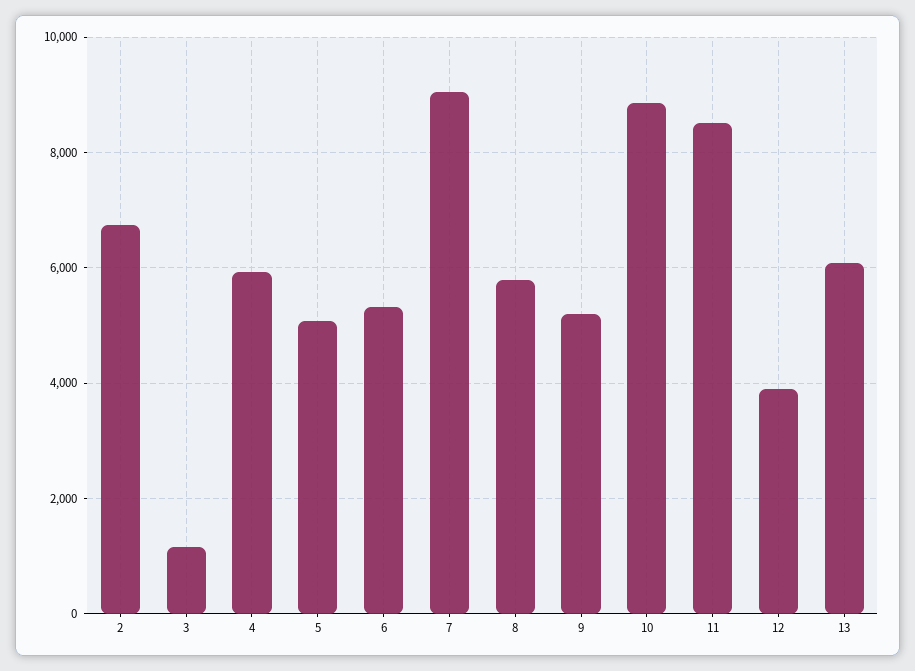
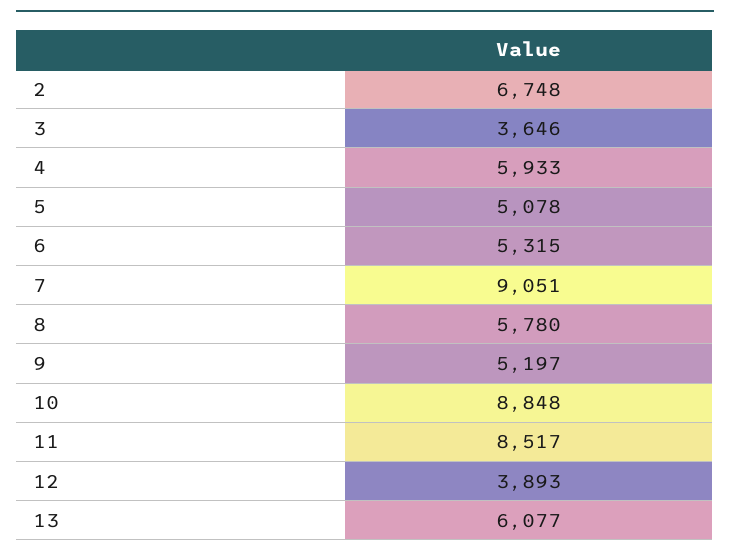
  {
    "2": 6748,
-   "3": 1200,
+   "3": 3646,
    "4": 5933,
    "5": 5078,
    "6": 5315,
    "7": 9051,
    "8": 5780,
    "9": 5197,
    "10": 8848,
    "11": 8517,
    "12": 3893,
    "13": 6077
  }

